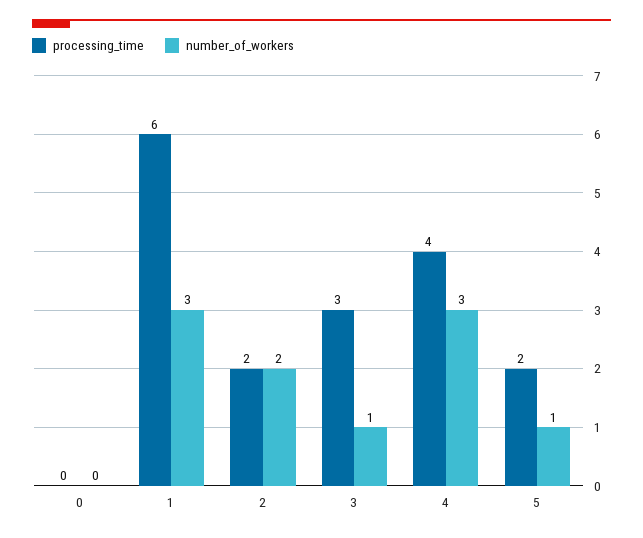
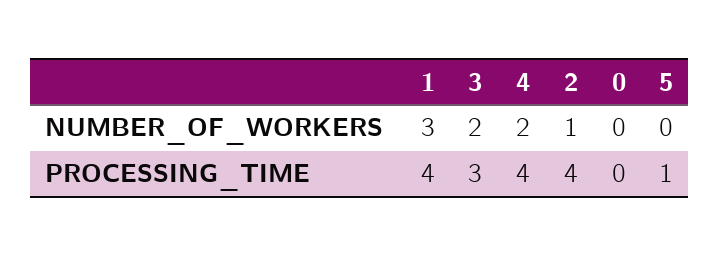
  {
    "processing_time": {
      "0": 0,
-     "1": 6,
+     "1": 4,
-     "2": 2,
+     "2": 4,
      "3": 3,
      "4": 4,
-     "5": 2
+     "5": 1
    },
    "number_of_workers": {
      "0": 0,
      "1": 3,
-     "2": 2,
+     "2": 1,
-     "3": 1,
+     "3": 2,
-     "4": 3,
+     "4": 2,
-     "5": 1
+     "5": 0
    }
  }

